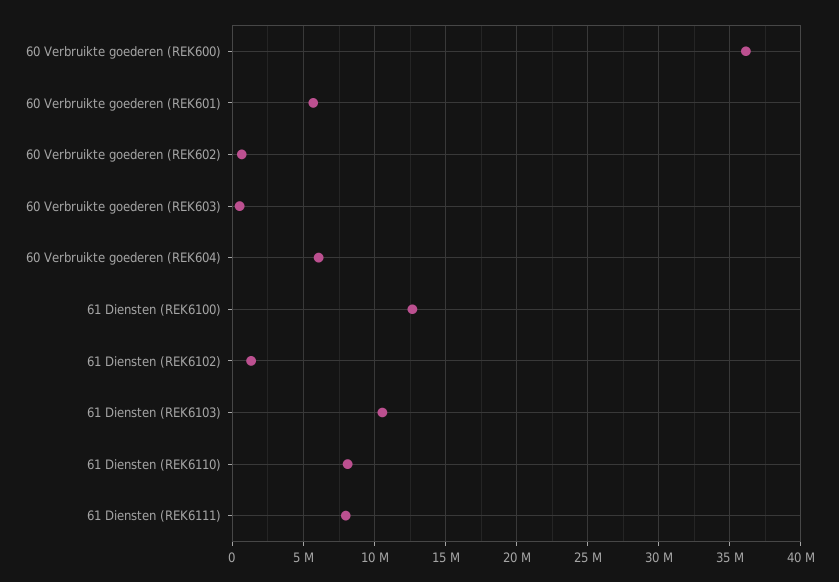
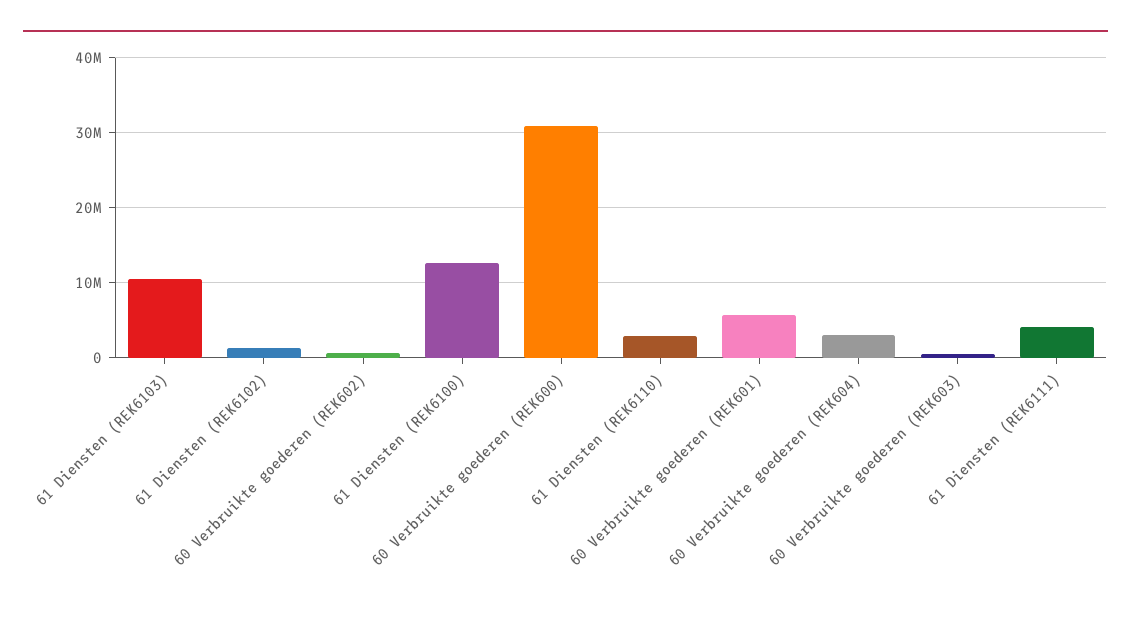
  {
-   "60 Verbruikte goederen (REK600)": 36000000,
+   "60 Verbruikte goederen (REK600)": 31000000,
    "60 Verbruikte goederen (REK601)": 5500000,
    "60 Verbruikte goederen (REK602)": 500000,
    "60 Verbruikte goederen (REK603)": 500000,
-   "60 Verbruikte goederen (REK604)": 6000000,
+   "60 Verbruikte goederen (REK604)": 3000000,
    "61 Diensten (REK6100)": 12500000,
    "61 Diensten (REK6102)": 1500000,
    "61 Diensten (REK6103)": 10500000,
-   "61 Diensten (REK6110)": 8000000,
+   "61 Diensten (REK6110)": 3000000,
-   "61 Diensten (REK6111)": 8000000
+   "61 Diensten (REK6111)": 4000000
  }

